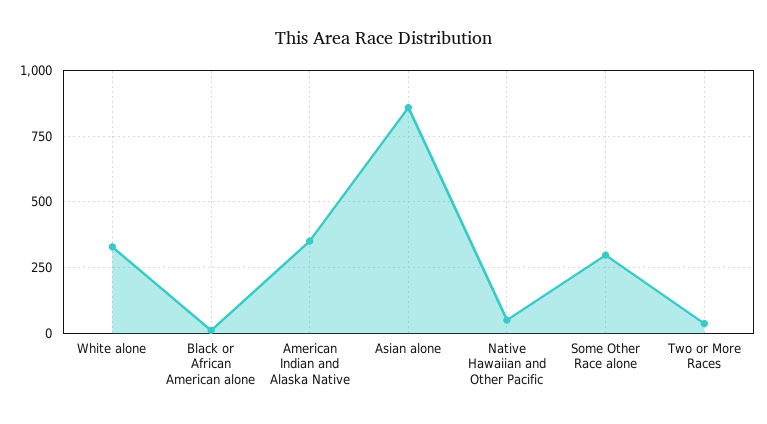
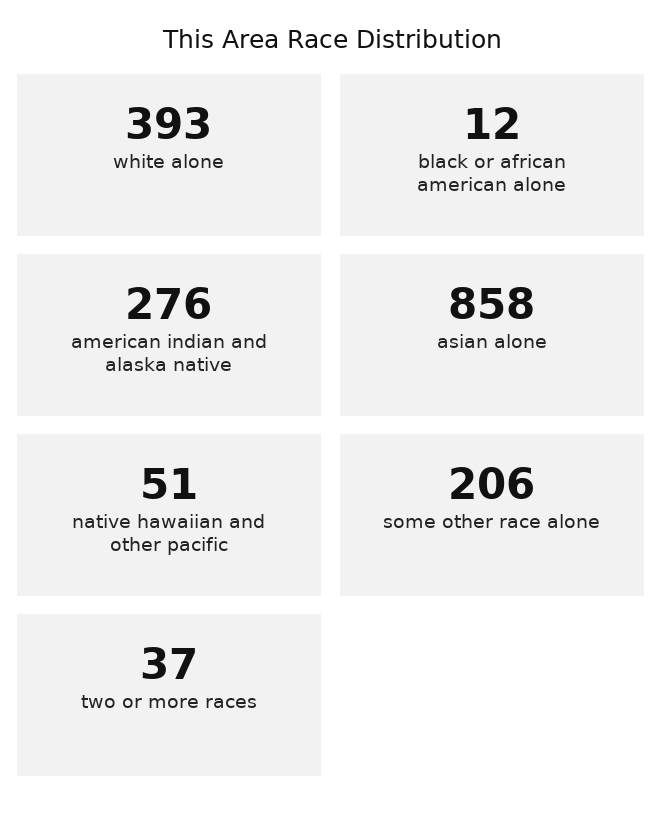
  {
-   "White alone": 325,
+   "White alone": 393,
    "Black or African American alone": 12,
-   "American Indian and Alaska Native": 350,
+   "American Indian and Alaska Native": 276,
    "Asian alone": 858,
    "Native Hawaiian and Other Pacific": 51,
-   "Some Other Race alone": 300,
+   "Some Other Race alone": 206,
    "Two or More Races": 37
  }

